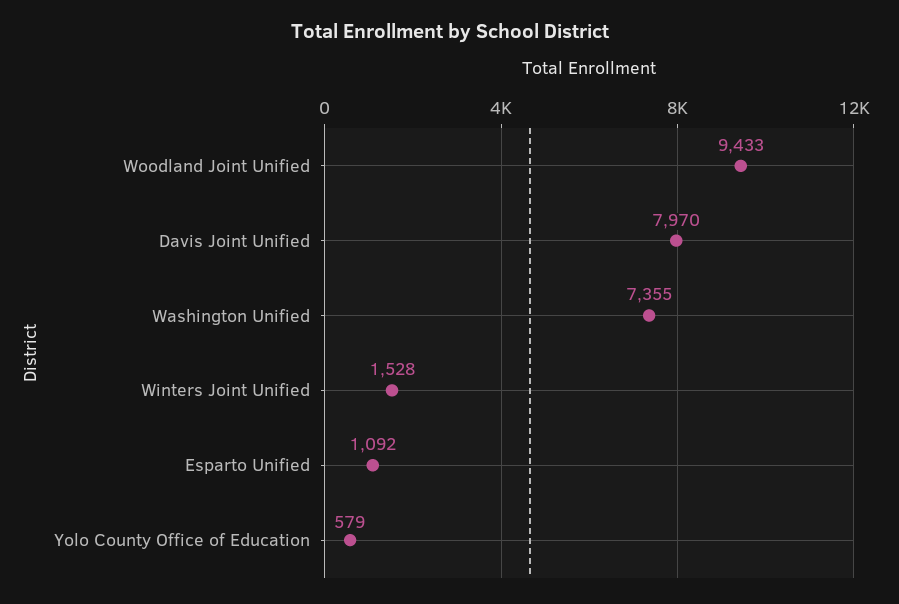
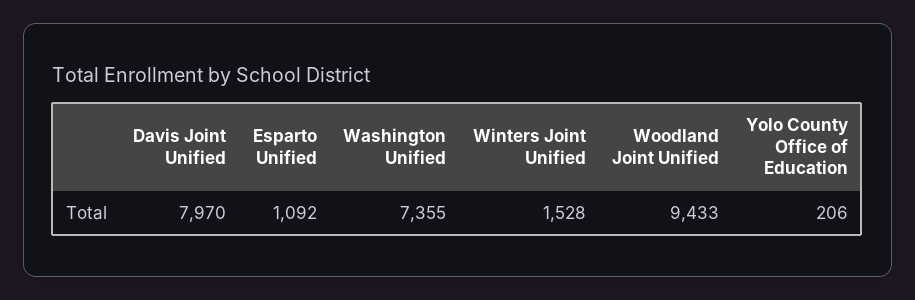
  {
    "Woodland Joint Unified": 9433,
    "Davis Joint Unified": 7970,
    "Washington Unified": 7355,
    "Winters Joint Unified": 1528,
    "Esparto Unified": 1092,
-   "Yolo County Office of Education": 579
+   "Yolo County Office of Education": 206
  }

